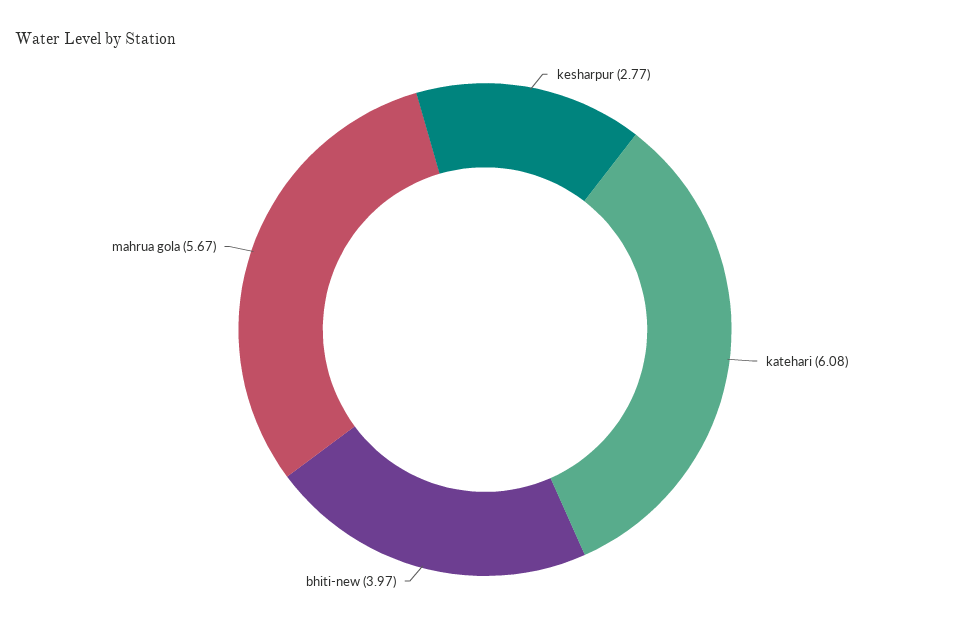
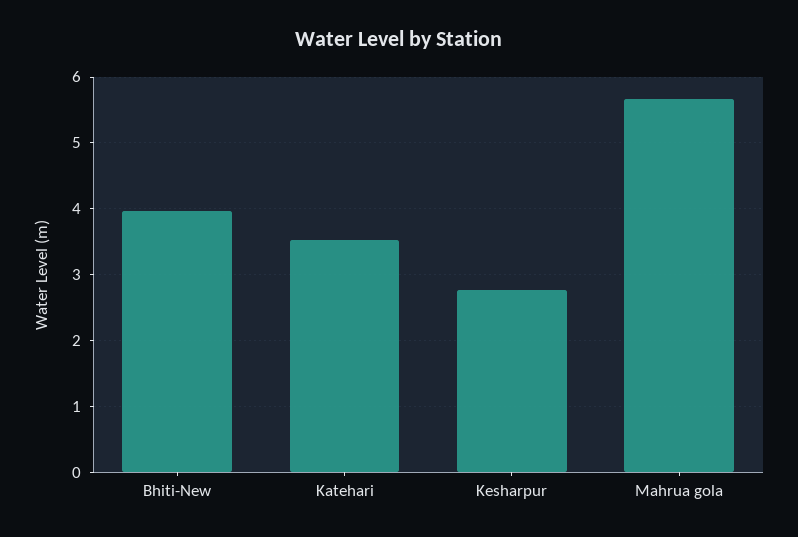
  {
    "kesharpur": 2.77,
-   "katehari": 6.08,
+   "katehari": 3.5,
    "bhiti-new": 3.97,
    "mahrua gola": 5.67
  }

